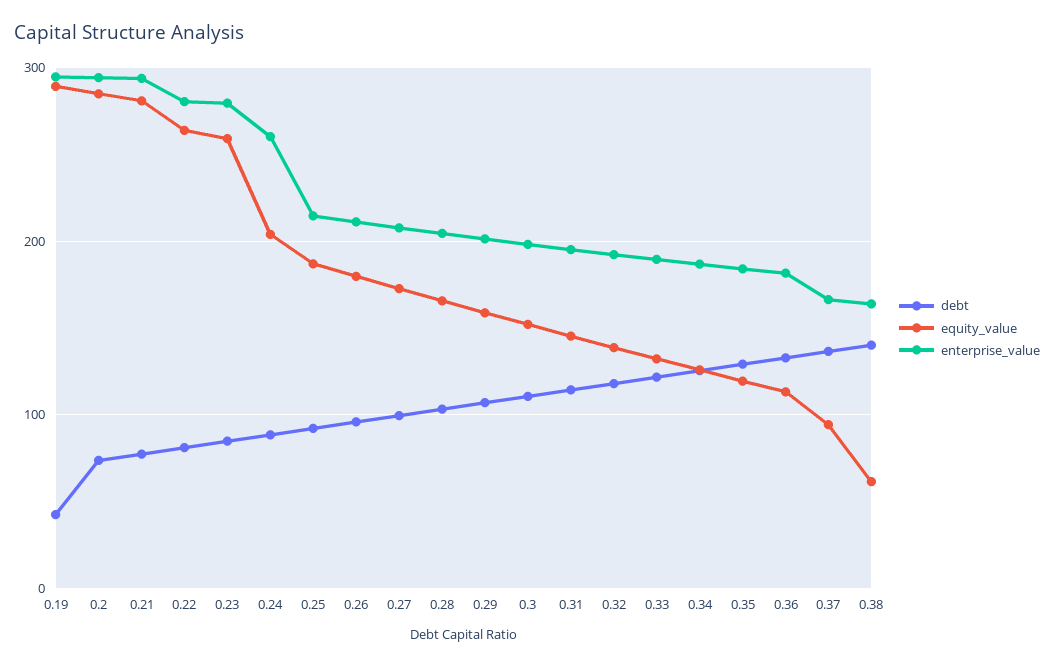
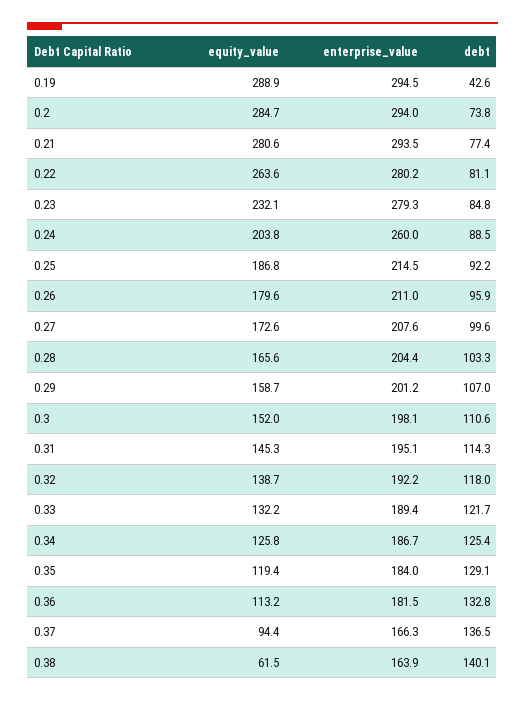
  {
    "debt": {
      "0.19": 42.6,
      "0.2": 73.8,
      "0.21": 77.4,
      "0.22": 81.1,
      "0.23": 84.8,
      "0.24": 88.5,
      "0.25": 92.2,
      "0.26": 95.9,
      "0.27": 99.6,
      "0.28": 103.3,
      "0.29": 107,
      "0.3": 110.6,
      "0.31": 114.3,
      "0.32": 118,
      "0.33": 121.7,
      "0.34": 125.4,
      "0.35": 129.1,
      "0.36": 132.8,
      "0.37": 136.5,
      "0.38": 140.1
    },
    "equity_value": {
      "0.19": 288.9,
      "0.2": 284.7,
      "0.21": 280.6,
      "0.22": 263.6,
-     "0.23": 260,
+     "0.23": 232.1,
      "0.24": 203.8,
      "0.25": 186.8,
      "0.26": 179.6,
      "0.27": 172.6,
      "0.28": 165.6,
      "0.29": 158.7,
      "0.3": 152,
      "0.31": 145.3,
      "0.32": 138.7,
      "0.33": 132.2,
      "0.34": 125.8,
      "0.35": 119.4,
      "0.36": 113.2,
      "0.37": 94.4,
      "0.38": 61.5
    },
    "enterprise_value": {
      "0.19": 294.5,
      "0.2": 294,
      "0.21": 293.5,
      "0.22": 280.2,
      "0.23": 279.3,
      "0.24": 260,
      "0.25": 214.5,
      "0.26": 211,
      "0.27": 207.6,
      "0.28": 204.4,
      "0.29": 201.2,
      "0.3": 198.1,
      "0.31": 195.1,
      "0.32": 192.2,
      "0.33": 189.4,
      "0.34": 186.7,
      "0.35": 184,
      "0.36": 181.5,
      "0.37": 166.3,
      "0.38": 163.9
    }
  }

